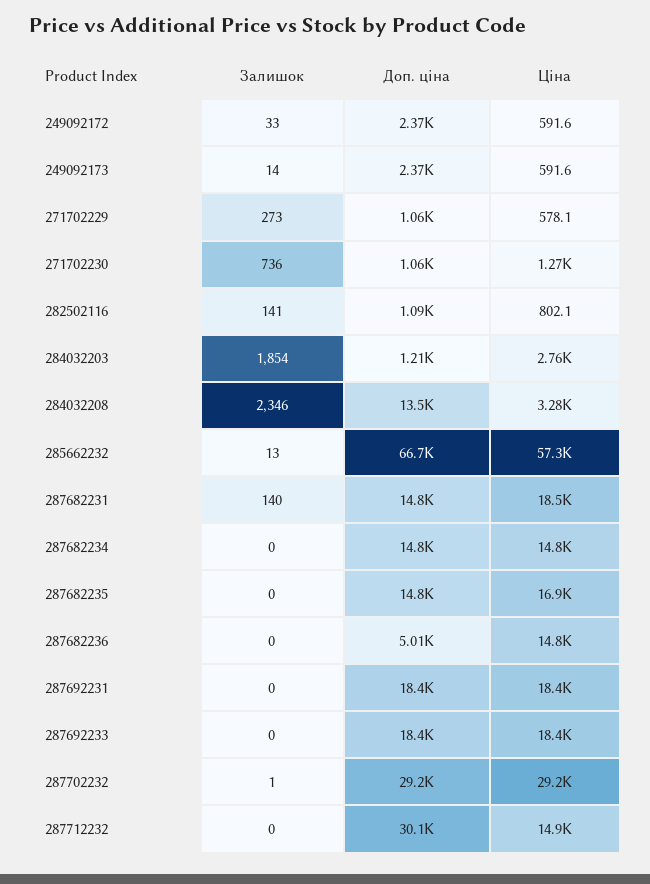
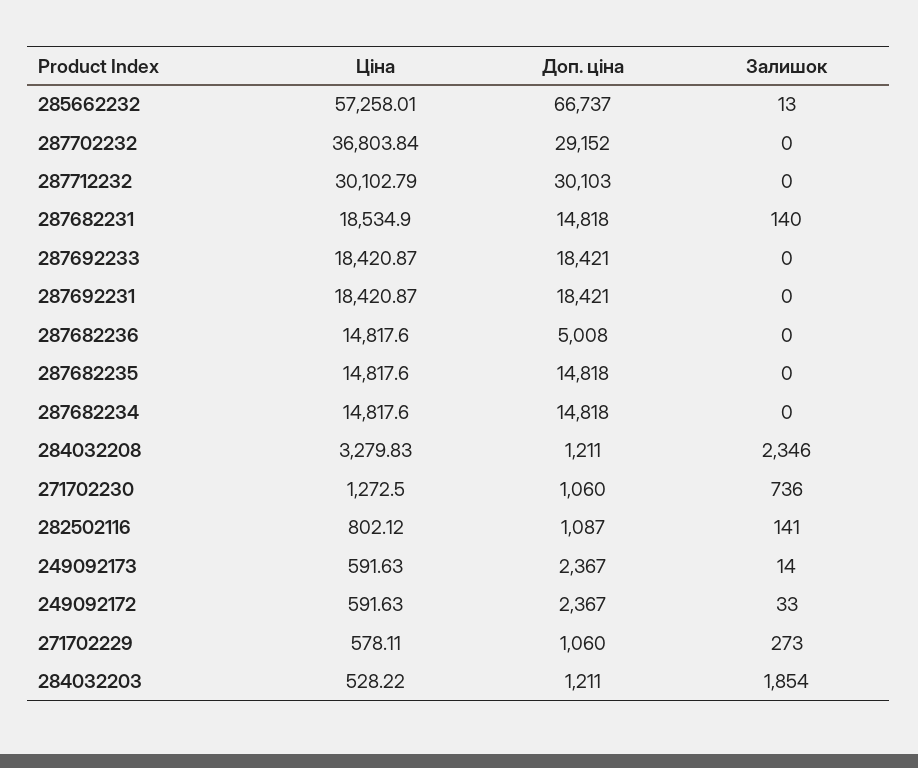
  {
    "Залишок": {
      "249092172": 33,
      "249092173": 14,
      "271702229": 273,
      "271702230": 736,
      "282502116": 141,
      "284032203": 1854,
      "284032208": 2346,
      "285662232": 13,
      "287682231": 140,
      "287682234": 0,
      "287682235": 0,
      "287682236": 0,
      "287692231": 0,
      "287692233": 0,
-     "287702232": 1,
+     "287702232": 0,
      "287712232": 0
    },
    "Доп. ціна": {
      "249092172": 2367,
      "249092173": 2367,
      "271702229": 1060,
      "271702230": 1060,
      "282502116": 1087,
      "284032203": 1211,
-     "284032208": 13500,
+     "284032208": 1211,
      "285662232": 66737,
      "287682231": 14818,
      "287682234": 14818,
      "287682235": 14818,
      "287682236": 5008,
      "287692231": 18421,
      "287692233": 18421,
      "287702232": 29152,
      "287712232": 30103
    },
    "Ціна": {
      "249092172": 591.63,
      "249092173": 591.63,
      "271702229": 578.11,
      "271702230": 1272.5,
      "282502116": 802.12,
-     "284032203": 2760,
+     "284032203": 528.22,
      "284032208": 3279.83,
      "285662232": 57258.01,
      "287682231": 18534.9,
      "287682234": 14817.6,
-     "287682235": 16900,
+     "287682235": 14817.6,
      "287682236": 14817.6,
      "287692231": 18420.87,
      "287692233": 18420.87,
-     "287702232": 29200,
+     "287702232": 36803.84,
-     "287712232": 14900
+     "287712232": 30102.79
    }
  }

